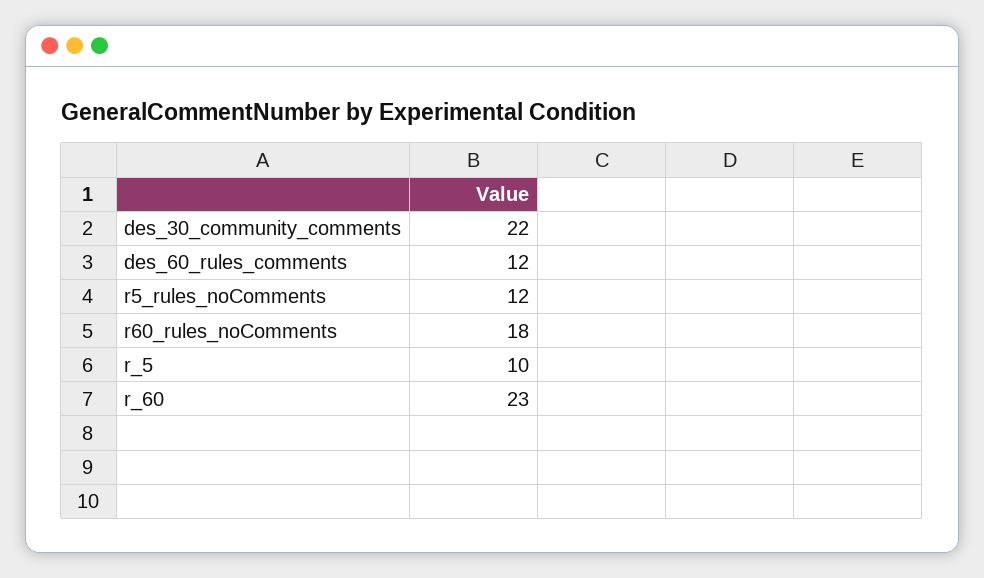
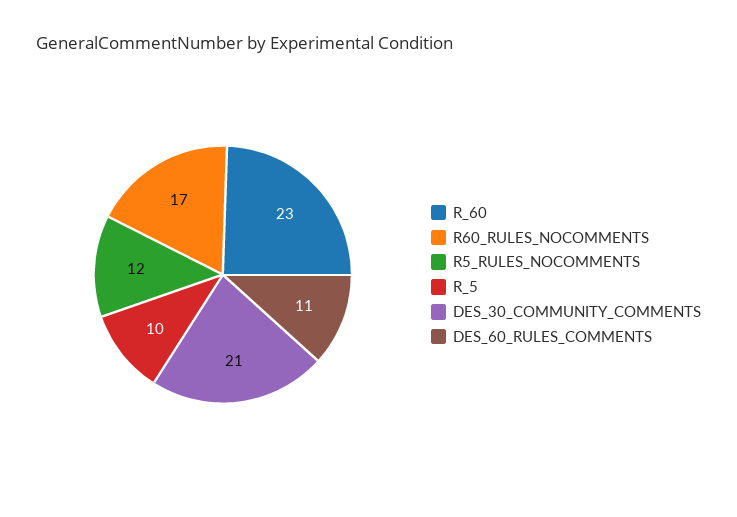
  {
-   "des_30_community_comments": 22,
+   "des_30_community_comments": 21,
-   "des_60_rules_comments": 12,
+   "des_60_rules_comments": 11,
    "r5_rules_noComments": 12,
-   "r60_rules_noComments": 18,
+   "r60_rules_noComments": 17,
    "r_5": 10,
    "r_60": 23
  }

